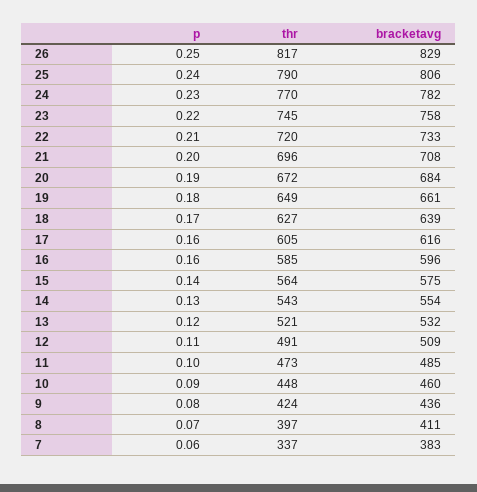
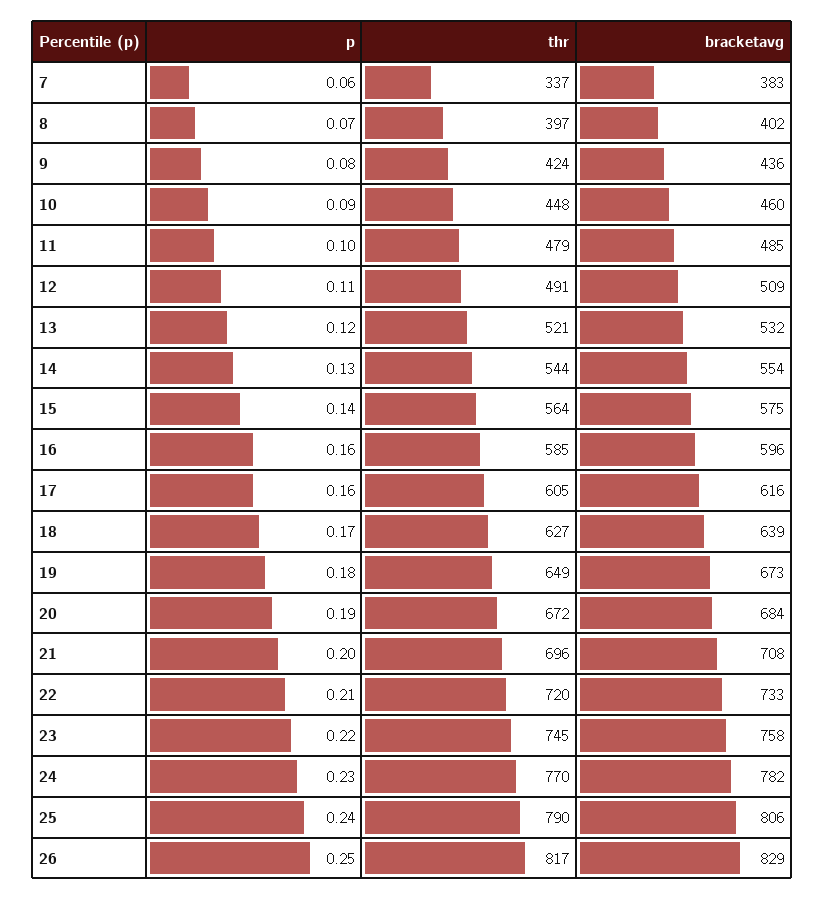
  {
    "p": {
      "26": 0.25,
      "25": 0.24,
      "24": 0.23,
      "23": 0.22,
      "22": 0.21,
      "21": 0.2,
      "20": 0.19,
      "19": 0.18,
      "18": 0.17,
      "17": 0.16,
      "16": 0.16,
      "15": 0.14,
      "14": 0.13,
      "13": 0.12,
      "12": 0.11,
      "11": 0.1,
      "10": 0.09,
      "9": 0.08,
      "8": 0.07,
      "7": 0.06
    },
    "thr": {
      "26": 817,
      "25": 790,
      "24": 770,
      "23": 745,
      "22": 720,
      "21": 696,
      "20": 672,
      "19": 649,
      "18": 627,
      "17": 605,
      "16": 585,
      "15": 564,
-     "14": 543,
+     "14": 544,
      "13": 521,
      "12": 491,
-     "11": 473,
+     "11": 479,
      "10": 448,
      "9": 424,
      "8": 397,
      "7": 337
    },
    "bracketavg": {
      "26": 829,
      "25": 806,
      "24": 782,
      "23": 758,
      "22": 733,
      "21": 708,
      "20": 684,
-     "19": 661,
+     "19": 673,
      "18": 639,
      "17": 616,
      "16": 596,
      "15": 575,
      "14": 554,
      "13": 532,
      "12": 509,
      "11": 485,
      "10": 460,
      "9": 436,
-     "8": 411,
+     "8": 402,
      "7": 383
    }
  }

